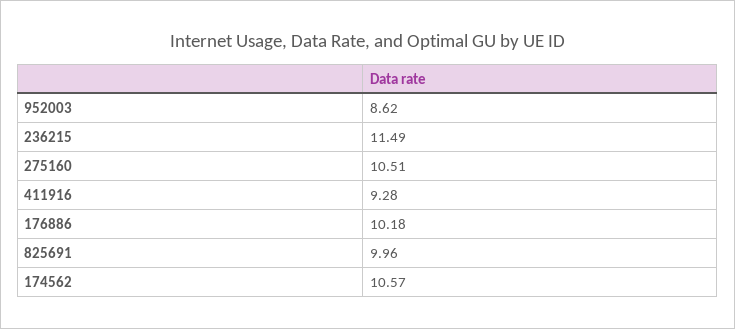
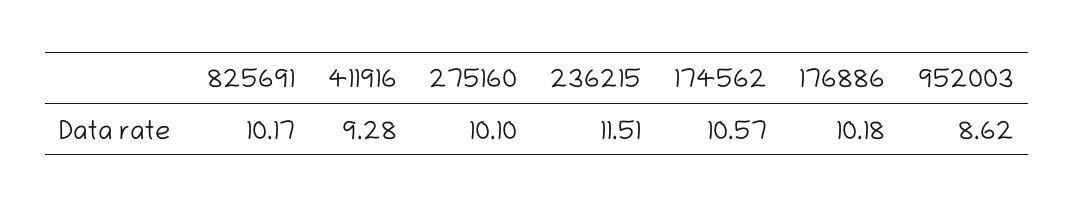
  {
    "952003": 8.62,
-   "236215": 11.49,
+   "236215": 11.51,
-   "275160": 10.51,
+   "275160": 10.1,
    "411916": 9.28,
    "176886": 10.18,
-   "825691": 9.96,
+   "825691": 10.17,
    "174562": 10.57
  }

